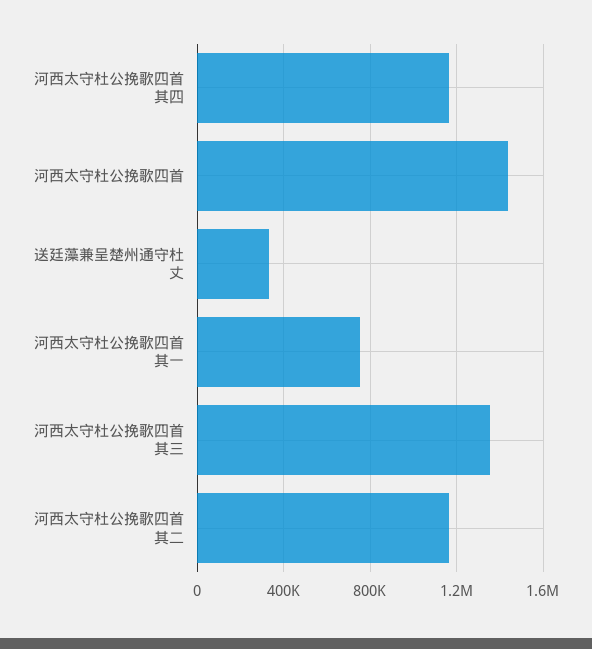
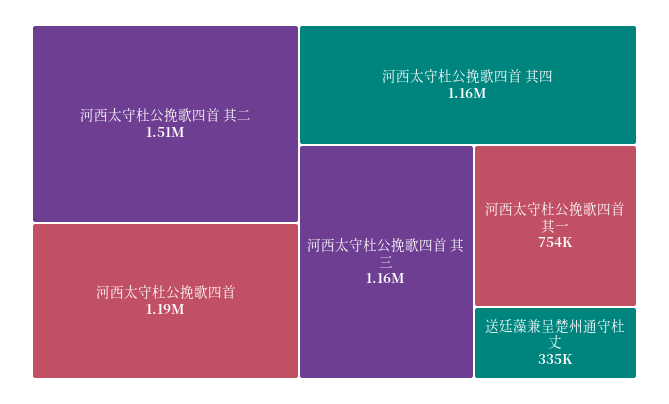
  {
    "河西太守杜公挽歌四首 其四": 1160000,
-   "河西太守杜公挽歌四首": 1450000,
+   "河西太守杜公挽歌四首": 1190000,
    "送廷藻兼呈楚州通守杜丈": 335000,
    "河西太守杜公挽歌四首 其一": 754000,
-   "河西太守杜公挽歌四首 其三": 1350000,
+   "河西太守杜公挽歌四首 其三": 1160000,
-   "河西太守杜公挽歌四首 其二": 1150000
+   "河西太守杜公挽歌四首 其二": 1510000
  }

